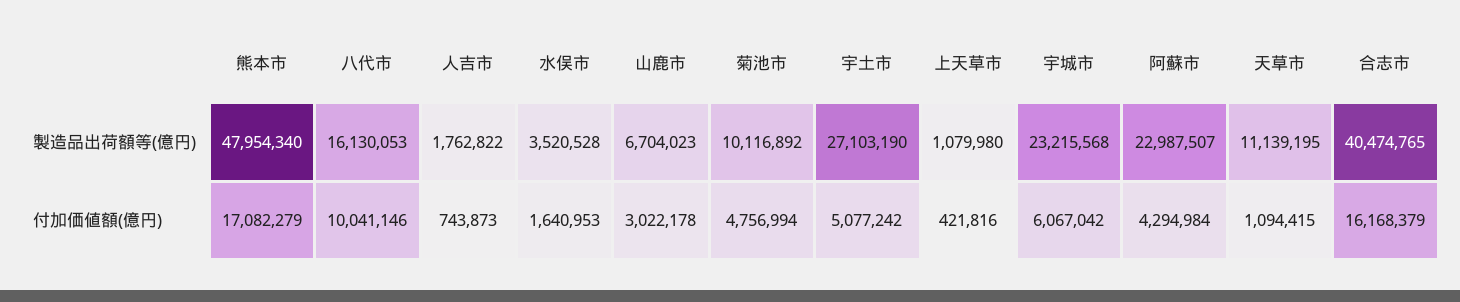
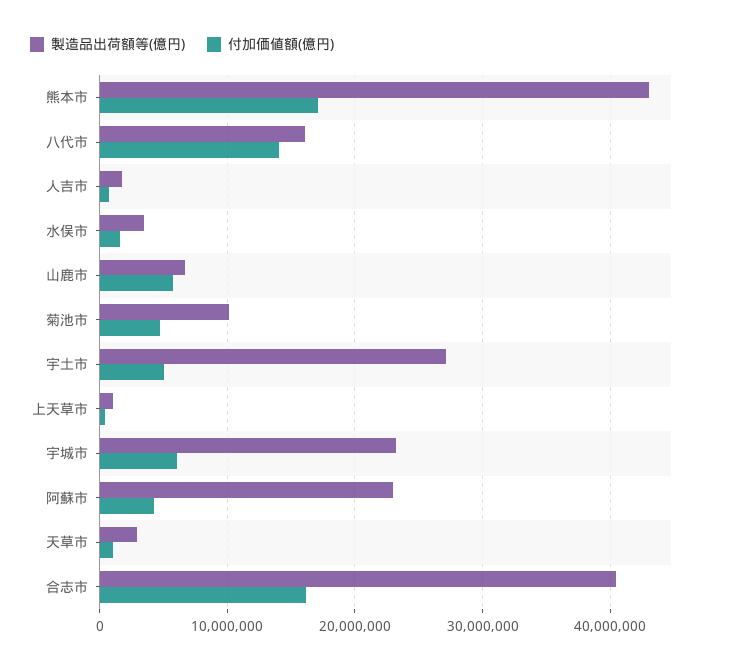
  {
    "製造品出荷額等(億円)": {
-     "熊本市": 47954340,
+     "熊本市": 43000000,
      "八代市": 16130053,
      "人吉市": 1762822,
      "水俣市": 3520528,
      "山鹿市": 6704023,
      "菊池市": 10116892,
      "宇土市": 27103190,
      "上天草市": 1079980,
      "宇城市": 23215568,
      "阿蘇市": 22987507,
-     "天草市": 11139195,
+     "天草市": 3000000,
      "合志市": 40474765
    },
    "付加価値額(億円)": {
      "熊本市": 17082279,
-     "八代市": 10041146,
+     "八代市": 14000000,
      "人吉市": 743873,
      "水俣市": 1640953,
-     "山鹿市": 3022178,
+     "山鹿市": 6000000,
      "菊池市": 4756994,
      "宇土市": 5077242,
      "上天草市": 421816,
      "宇城市": 6067042,
      "阿蘇市": 4294984,
      "天草市": 1094415,
      "合志市": 16168379
    }
  }

